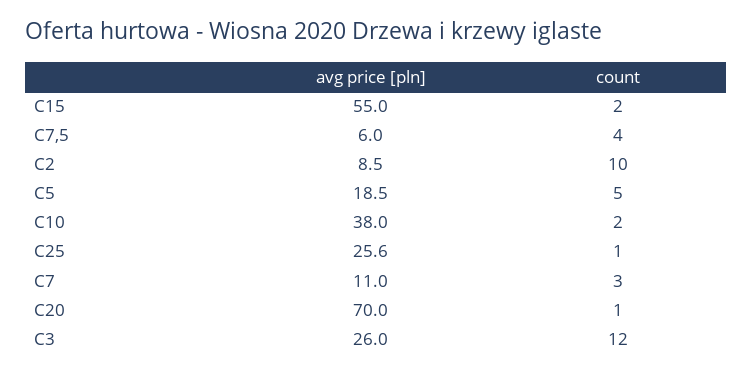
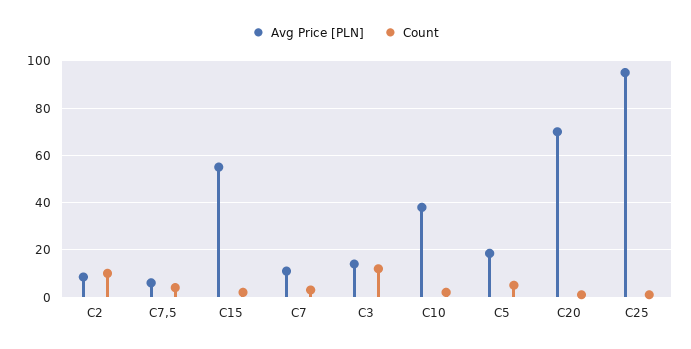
  {
    "avg price [pln]": {
      "C15": 55,
      "C7,5": 6,
      "C2": 8.5,
      "C5": 18.5,
      "C10": 38,
-     "C25": 25.6,
+     "C25": 95,
      "C7": 11,
      "C20": 70,
-     "C3": 26
+     "C3": 15
    },
    "count": {
      "C15": 2,
      "C7,5": 4,
      "C2": 10,
      "C5": 5,
      "C10": 2,
      "C25": 1,
      "C7": 3,
      "C20": 1,
      "C3": 12
    }
  }

